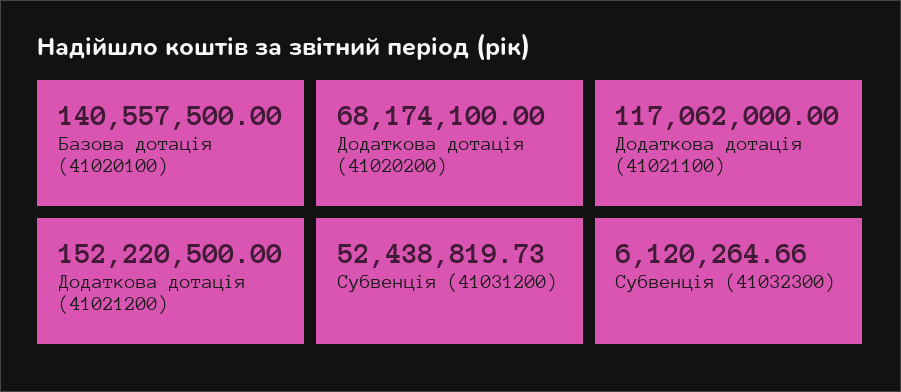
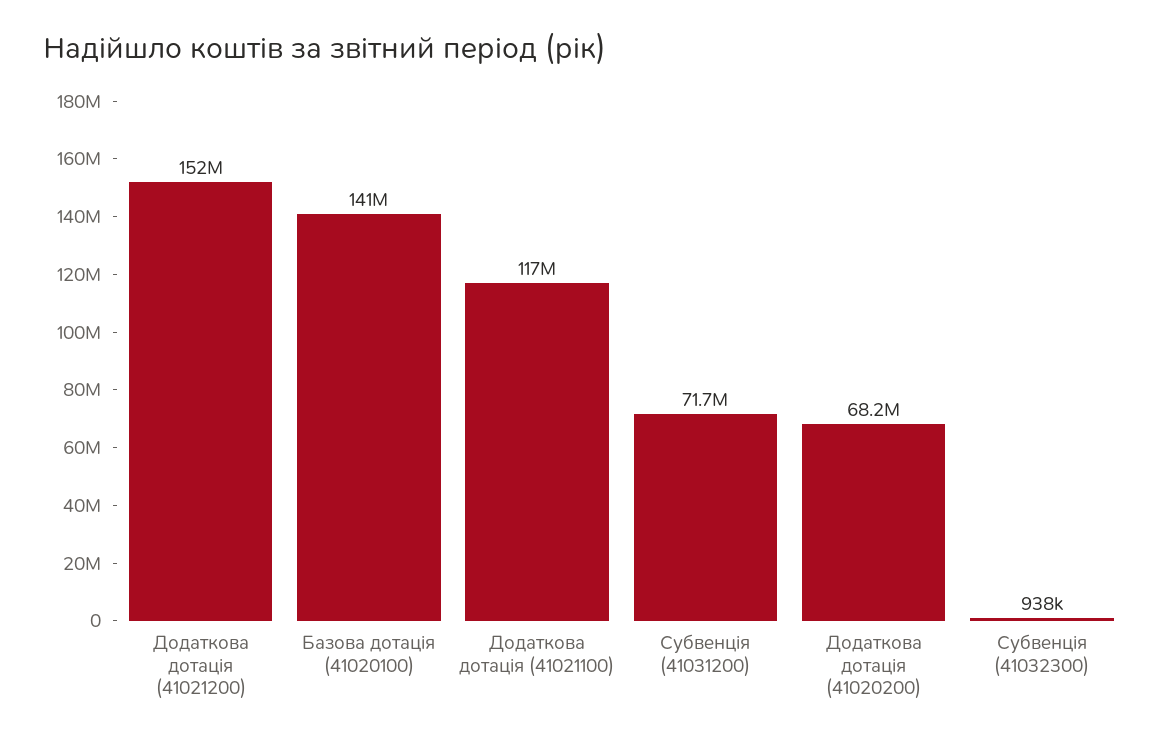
  {
    "Базова дотація (41020100)": 140557500,
    "Додаткова дотація (41020200)": 68174100,
    "Додаткова дотація (41021100)": 117062000,
    "Додаткова дотація (41021200)": 152220500,
-   "Субвенція (41031200)": 52438819.73,
+   "Субвенція (41031200)": 71700000,
-   "Субвенція (41032300)": 6120264.66
+   "Субвенція (41032300)": 938000
  }

